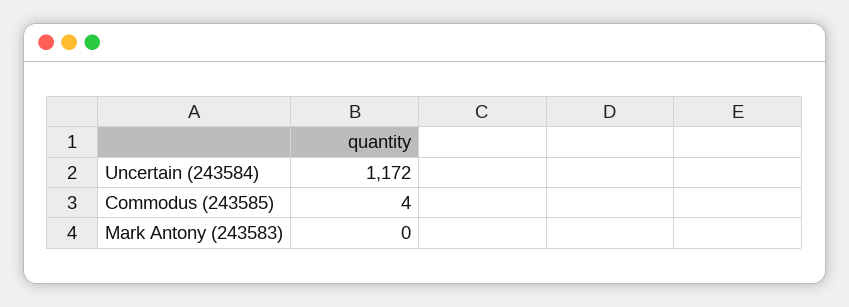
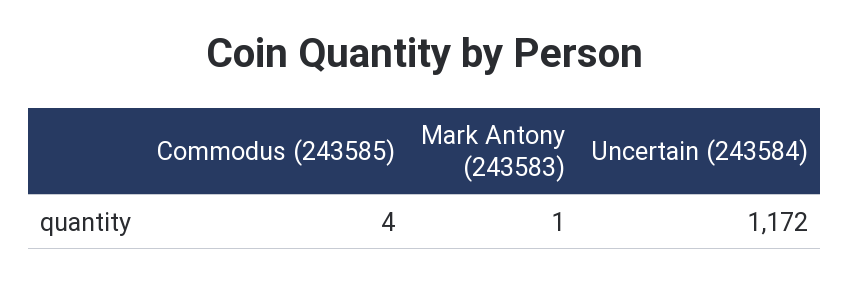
  {
    "Uncertain (243584)": 1172,
    "Commodus (243585)": 4,
-   "Mark Antony (243583)": 0
+   "Mark Antony (243583)": 1
  }

